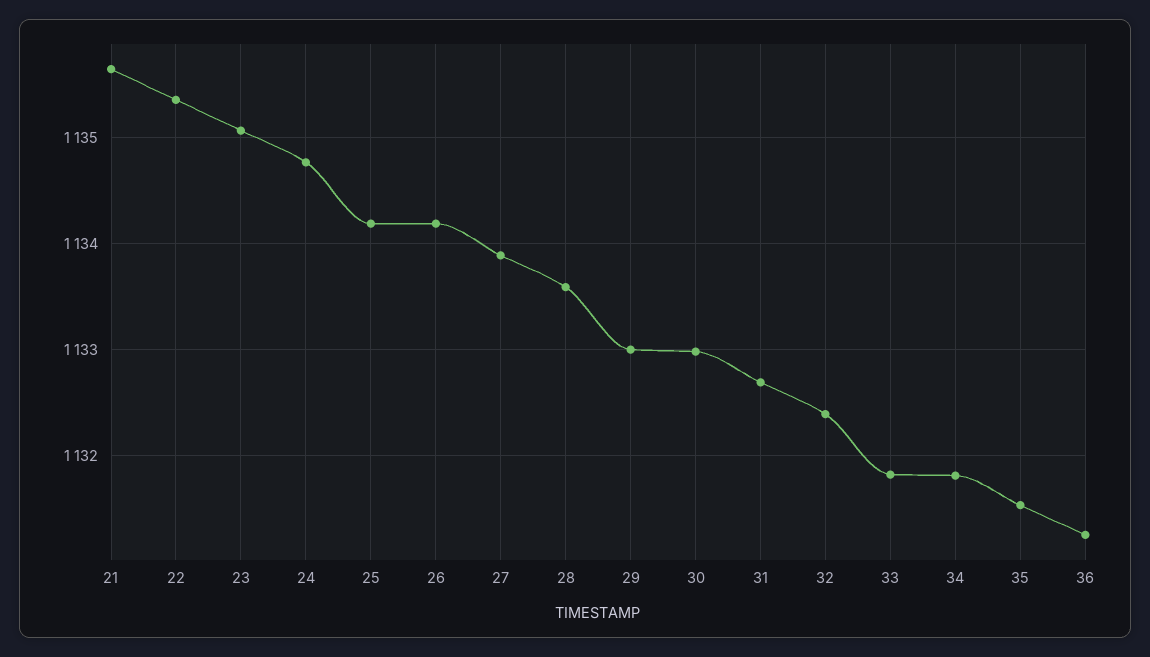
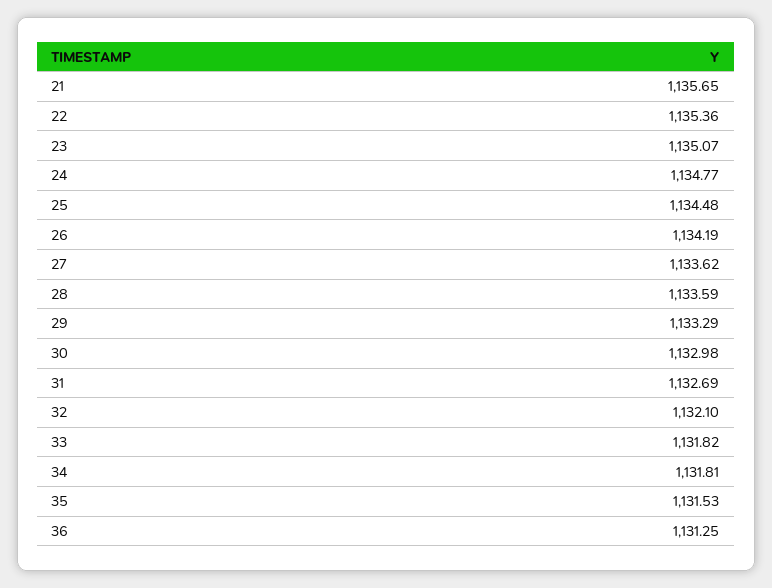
  {
    "21": 1135.65,
    "22": 1135.36,
    "23": 1135.07,
    "24": 1134.77,
-   "25": 1134.2,
+   "25": 1134.48,
    "26": 1134.19,
-   "27": 1133.9,
+   "27": 1133.62,
    "28": 1133.59,
-   "29": 1133,
+   "29": 1133.29,
    "30": 1132.98,
    "31": 1132.69,
-   "32": 1132.4,
+   "32": 1132.1,
    "33": 1131.82,
    "34": 1131.81,
    "35": 1131.53,
    "36": 1131.25
  }

